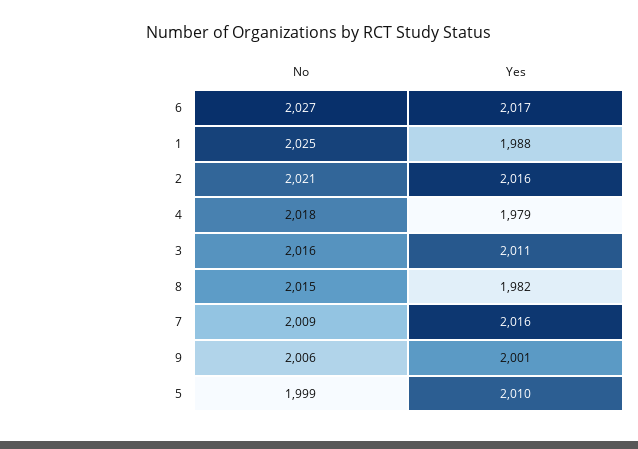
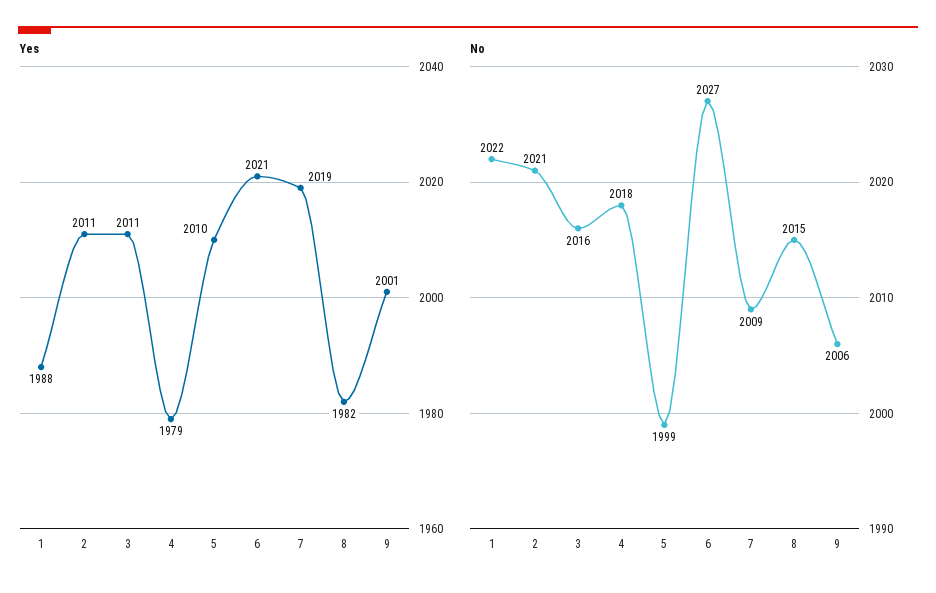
  {
    "No": {
      "6": 2027,
-     "1": 2025,
+     "1": 2022,
      "2": 2021,
      "4": 2018,
      "3": 2016,
      "8": 2015,
      "7": 2009,
      "9": 2006,
      "5": 1999
    },
    "Yes": {
-     "6": 2017,
+     "6": 2021,
      "1": 1988,
-     "2": 2016,
+     "2": 2011,
      "4": 1979,
      "3": 2011,
      "8": 1982,
-     "7": 2016,
+     "7": 2019,
      "9": 2001,
      "5": 2010
    }
  }

